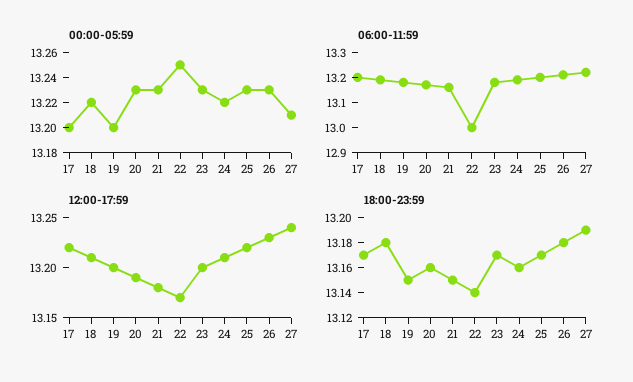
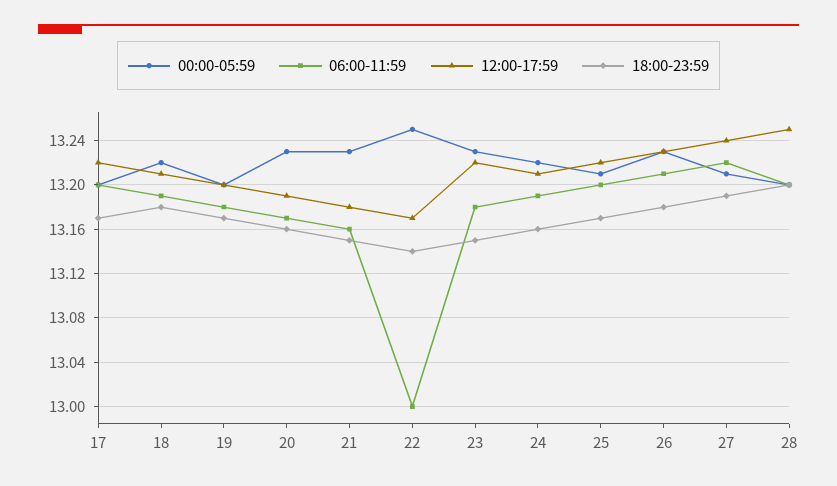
  {
    "00:00-05:59": {
      "17": 13.2,
      "18": 13.22,
      "19": 13.2,
      "20": 13.23,
      "21": 13.23,
      "22": 13.25,
      "23": 13.23,
      "24": 13.22,
-     "25": 13.23,
+     "25": 13.21,
      "26": 13.23,
-     "27": 13.21
+     "27": 13.21,
+     "28": 13.2
    },
    "06:00-11:59": {
      "17": 13.2,
      "18": 13.19,
      "19": 13.18,
      "20": 13.17,
      "21": 13.16,
      "22": 13,
      "23": 13.18,
      "24": 13.19,
      "25": 13.2,
      "26": 13.21,
-     "27": 13.22
+     "27": 13.22,
+     "28": 13.2
    },
    "12:00-17:59": {
      "17": 13.22,
      "18": 13.21,
      "19": 13.2,
      "20": 13.19,
      "21": 13.18,
      "22": 13.17,
-     "23": 13.2,
+     "23": 13.22,
      "24": 13.21,
      "25": 13.22,
      "26": 13.23,
-     "27": 13.24
+     "27": 13.24,
+     "28": 13.25
    },
    "18:00-23:59": {
      "17": 13.17,
      "18": 13.18,
-     "19": 13.15,
+     "19": 13.17,
      "20": 13.16,
      "21": 13.15,
      "22": 13.14,
-     "23": 13.17,
+     "23": 13.15,
      "24": 13.16,
      "25": 13.17,
      "26": 13.18,
-     "27": 13.19
+     "27": 13.19,
+     "28": 13.2
    }
  }

